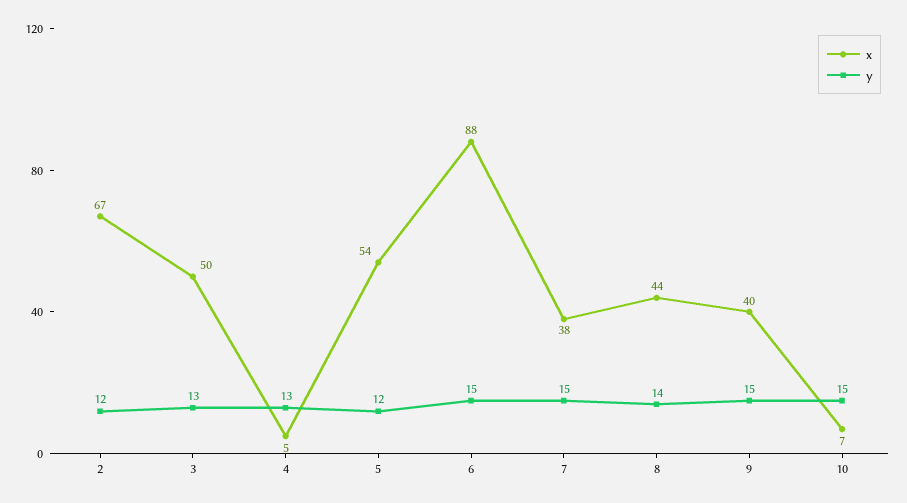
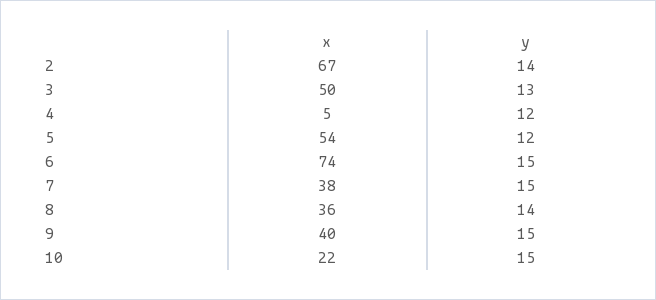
  {
    "x": {
      "2": 67,
      "3": 50,
      "4": 5,
      "5": 54,
-     "6": 88,
+     "6": 74,
      "7": 38,
-     "8": 44,
+     "8": 36,
      "9": 40,
-     "10": 7
+     "10": 22
    },
    "y": {
-     "2": 12,
+     "2": 14,
      "3": 13,
-     "4": 13,
+     "4": 12,
      "5": 12,
      "6": 15,
      "7": 15,
      "8": 14,
      "9": 15,
      "10": 15
    }
  }

